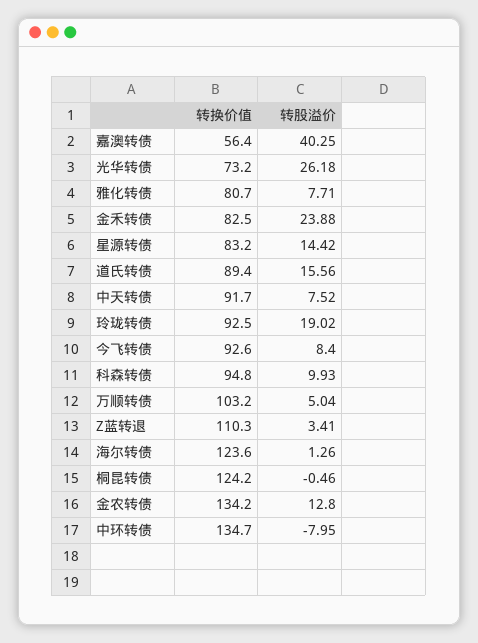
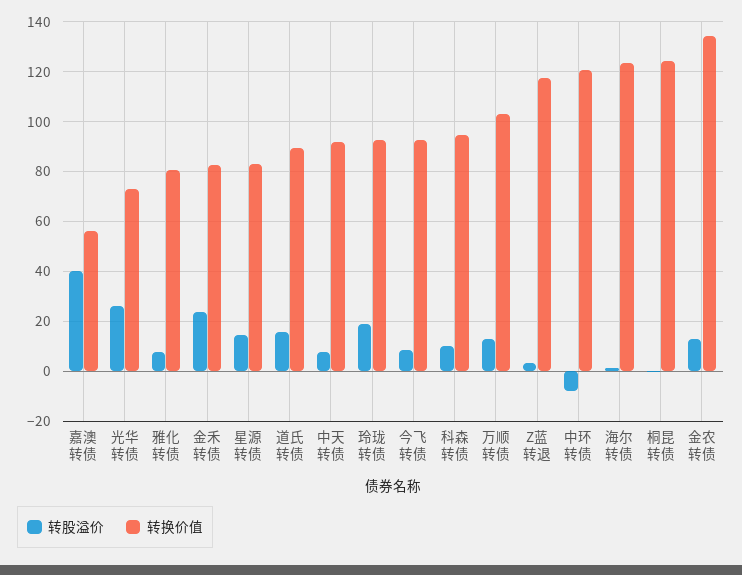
  {
    "转换价值": {
      "嘉澳转债": 56.4,
      "光华转债": 73.2,
      "雅化转债": 80.7,
      "金禾转债": 82.5,
      "星源转债": 83.2,
      "道氏转债": 89.4,
      "中天转债": 91.7,
      "玲珑转债": 92.5,
      "今飞转债": 92.6,
      "科森转债": 94.8,
      "万顺转债": 103.2,
-     "Z蓝转退": 110.3,
+     "Z蓝转退": 117.5,
      "海尔转债": 123.6,
      "桐昆转债": 124.2,
      "金农转债": 134.2,
-     "中环转债": 134.7
+     "中环转债": 120
    },
    "转股溢价": {
      "嘉澳转债": 40.25,
      "光华转债": 26.18,
      "雅化转债": 7.71,
      "金禾转债": 23.88,
      "星源转债": 14.42,
      "道氏转债": 15.56,
      "中天转债": 7.52,
      "玲珑转债": 19.02,
      "今飞转债": 8.4,
      "科森转债": 9.93,
-     "万顺转债": 5.04,
+     "万顺转债": 12.5,
      "Z蓝转退": 3.41,
      "海尔转债": 1.26,
      "桐昆转债": -0.46,
      "金农转债": 12.8,
      "中环转债": -7.95
    }
  }

